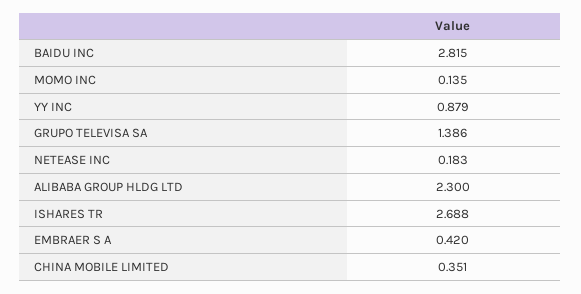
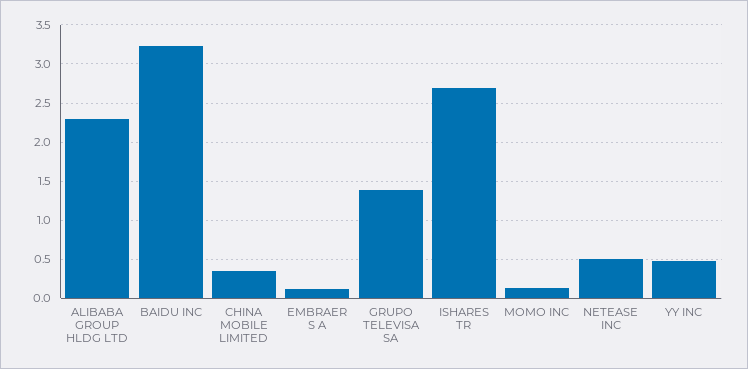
  {
-   "BAIDU INC": 2.815,
+   "BAIDU INC": 3.2,
    "MOMO INC": 0.135,
-   "YY INC": 0.879,
+   "YY INC": 0.5,
    "GRUPO TELEVISA SA": 1.386,
-   "NETEASE INC": 0.183,
+   "NETEASE INC": 0.5,
    "ALIBABA GROUP HLDG LTD": 2.3,
    "ISHARES TR": 2.688,
-   "EMBRAER S A": 0.42,
+   "EMBRAER S A": 0.1,
    "CHINA MOBILE LIMITED": 0.351
  }

